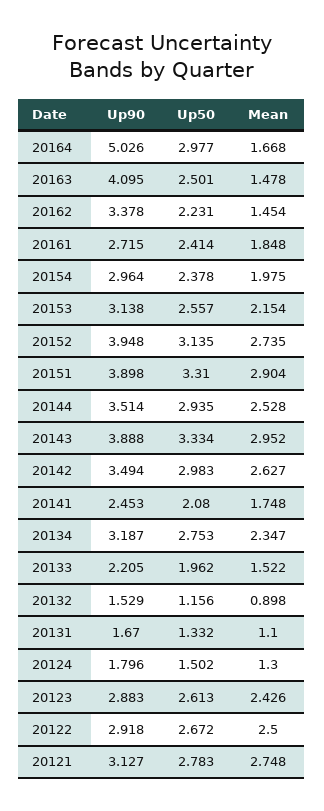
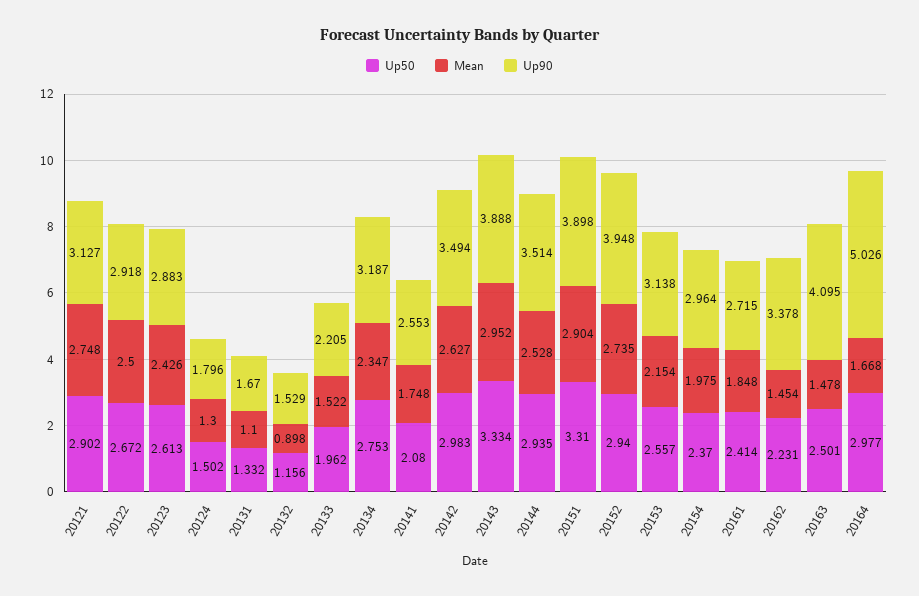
  {
    "Up90": {
      "20164": 5.026,
      "20163": 4.095,
      "20162": 3.378,
      "20161": 2.715,
      "20154": 2.964,
      "20153": 3.138,
      "20152": 3.948,
      "20151": 3.898,
      "20144": 3.514,
      "20143": 3.888,
      "20142": 3.494,
-     "20141": 2.453,
+     "20141": 2.553,
      "20134": 3.187,
      "20133": 2.205,
      "20132": 1.529,
      "20131": 1.67,
      "20124": 1.796,
      "20123": 2.883,
      "20122": 2.918,
      "20121": 3.127
    },
    "Up50": {
      "20164": 2.977,
      "20163": 2.501,
      "20162": 2.231,
      "20161": 2.414,
-     "20154": 2.378,
+     "20154": 2.37,
      "20153": 2.557,
-     "20152": 3.135,
+     "20152": 2.94,
      "20151": 3.31,
      "20144": 2.935,
      "20143": 3.334,
      "20142": 2.983,
      "20141": 2.08,
      "20134": 2.753,
      "20133": 1.962,
      "20132": 1.156,
      "20131": 1.332,
      "20124": 1.502,
      "20123": 2.613,
      "20122": 2.672,
-     "20121": 2.783
+     "20121": 2.902
    },
    "Mean": {
      "20164": 1.668,
      "20163": 1.478,
      "20162": 1.454,
      "20161": 1.848,
      "20154": 1.975,
      "20153": 2.154,
      "20152": 2.735,
      "20151": 2.904,
      "20144": 2.528,
      "20143": 2.952,
      "20142": 2.627,
      "20141": 1.748,
      "20134": 2.347,
      "20133": 1.522,
      "20132": 0.898,
      "20131": 1.1,
      "20124": 1.3,
      "20123": 2.426,
      "20122": 2.5,
      "20121": 2.748
    }
  }

